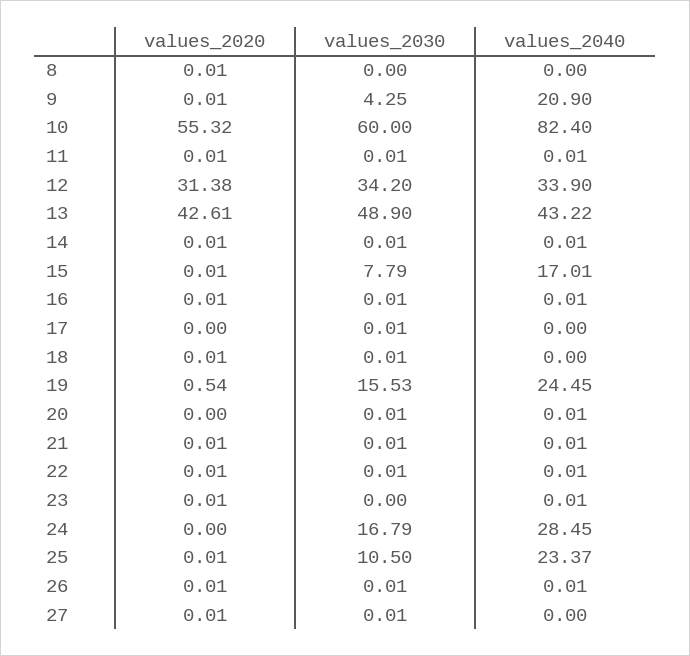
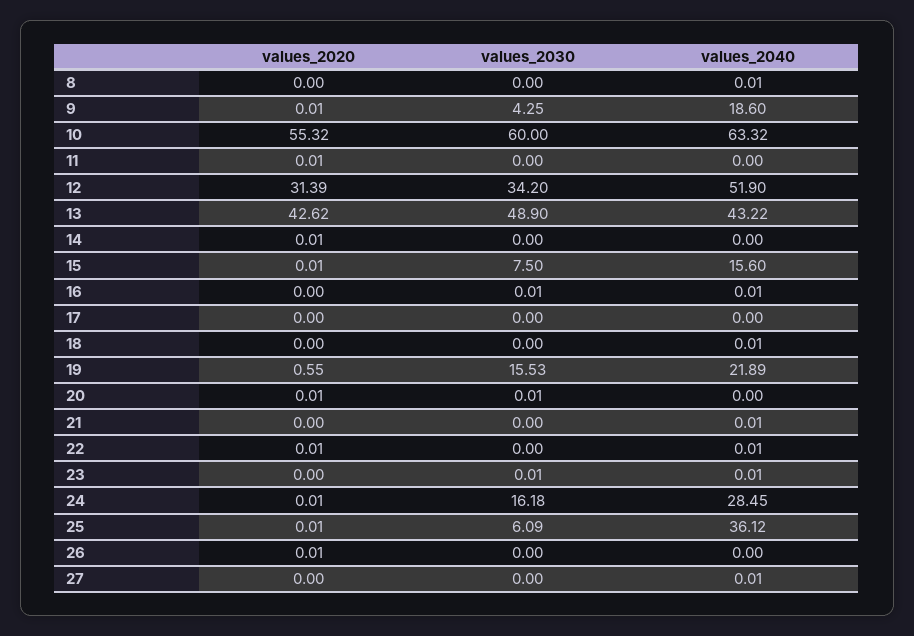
  {
    "values_2020": {
-     "8": 0.01,
+     "8": 0,
      "9": 0.01,
      "10": 55.32,
      "11": 0.01,
-     "12": 31.38,
+     "12": 31.39,
-     "13": 42.61,
+     "13": 42.62,
      "14": 0.01,
      "15": 0.01,
-     "16": 0.01,
+     "16": 0,
      "17": 0,
-     "18": 0.01,
+     "18": 0,
-     "19": 0.54,
+     "19": 0.55,
-     "20": 0,
+     "20": 0.01,
-     "21": 0.01,
+     "21": 0,
      "22": 0.01,
-     "23": 0.01,
+     "23": 0,
-     "24": 0,
+     "24": 0.01,
      "25": 0.01,
      "26": 0.01,
-     "27": 0.01
+     "27": 0
    },
    "values_2030": {
      "8": 0,
      "9": 4.25,
      "10": 60,
-     "11": 0.01,
+     "11": 0,
      "12": 34.2,
      "13": 48.9,
-     "14": 0.01,
+     "14": 0,
-     "15": 7.79,
+     "15": 7.5,
      "16": 0.01,
-     "17": 0.01,
+     "17": 0,
-     "18": 0.01,
+     "18": 0,
      "19": 15.53,
      "20": 0.01,
-     "21": 0.01,
+     "21": 0,
-     "22": 0.01,
+     "22": 0,
-     "23": 0,
+     "23": 0.01,
-     "24": 16.79,
+     "24": 16.18,
-     "25": 10.5,
+     "25": 6.09,
-     "26": 0.01,
+     "26": 0,
-     "27": 0.01
+     "27": 0
    },
    "values_2040": {
-     "8": 0,
+     "8": 0.01,
-     "9": 20.9,
+     "9": 18.6,
-     "10": 82.4,
+     "10": 63.32,
-     "11": 0.01,
+     "11": 0,
-     "12": 33.9,
+     "12": 51.9,
      "13": 43.22,
-     "14": 0.01,
+     "14": 0,
-     "15": 17.01,
+     "15": 15.6,
      "16": 0.01,
      "17": 0,
-     "18": 0,
+     "18": 0.01,
-     "19": 24.45,
+     "19": 21.89,
-     "20": 0.01,
+     "20": 0,
      "21": 0.01,
      "22": 0.01,
      "23": 0.01,
      "24": 28.45,
-     "25": 23.37,
+     "25": 36.12,
-     "26": 0.01,
+     "26": 0,
-     "27": 0
+     "27": 0.01
    }
  }

